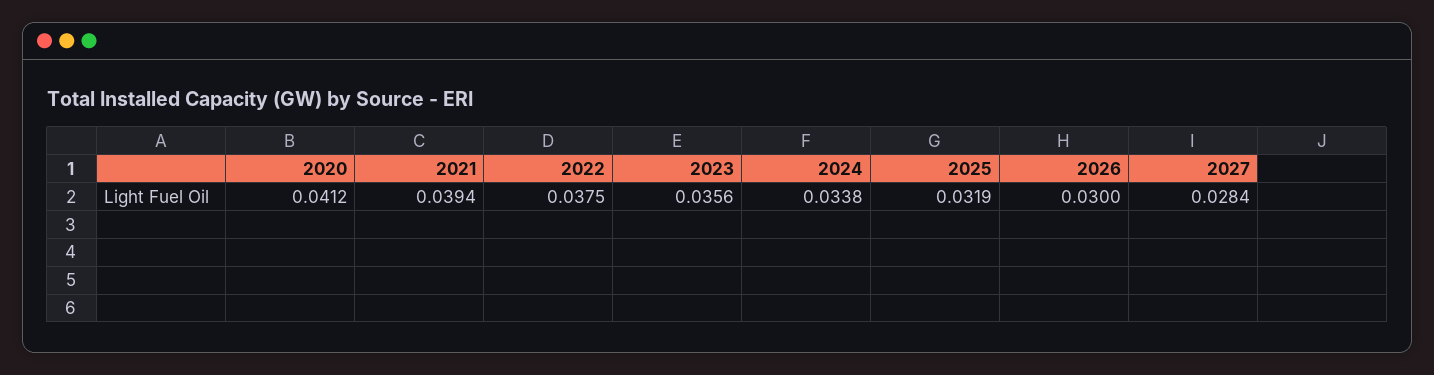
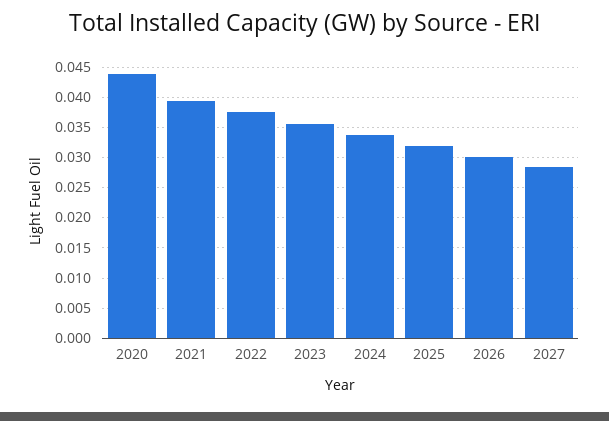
  {
-   "2020": 0.0412,
+   "2020": 0.044,
    "2021": 0.0394,
    "2022": 0.0375,
    "2023": 0.0356,
    "2024": 0.0338,
    "2025": 0.0319,
    "2026": 0.03,
    "2027": 0.0284
  }

